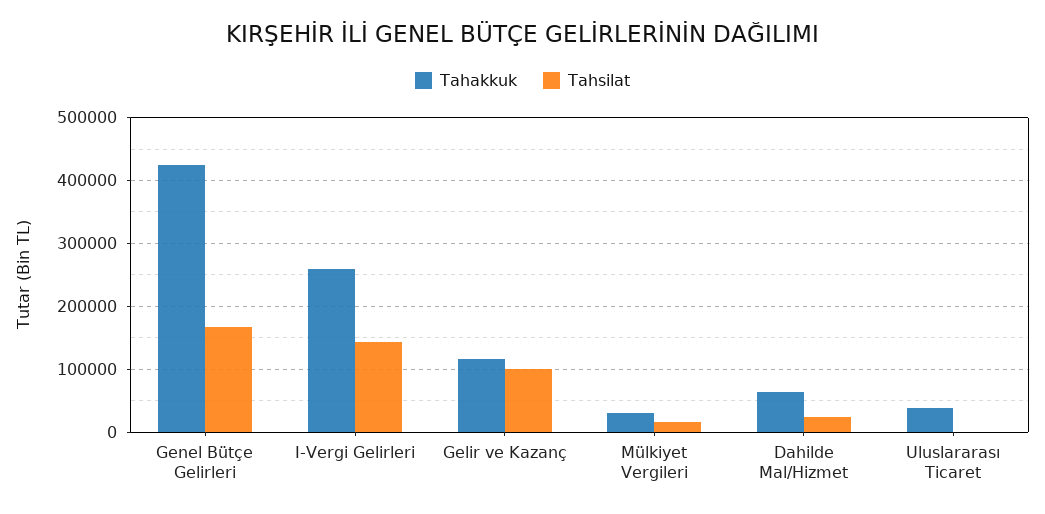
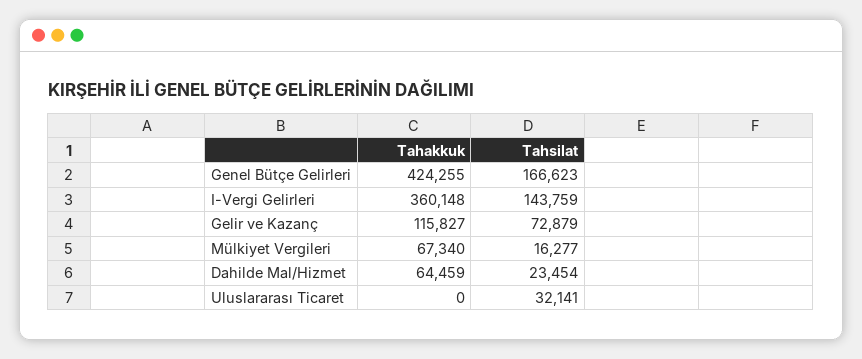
  {
    "Tahakkuk": {
      "Genel Bütçe Gelirleri": 424255,
-     "I-Vergi Gelirleri": 260000,
+     "I-Vergi Gelirleri": 360148,
      "Gelir ve Kazanç": 115827,
-     "Mülkiyet Vergileri": 30000,
+     "Mülkiyet Vergileri": 67340,
      "Dahilde Mal/Hizmet": 64459,
-     "Uluslararası Ticaret": 40000
+     "Uluslararası Ticaret": 0
    },
    "Tahsilat": {
      "Genel Bütçe Gelirleri": 166623,
      "I-Vergi Gelirleri": 143759,
-     "Gelir ve Kazanç": 100000,
+     "Gelir ve Kazanç": 72879,
      "Mülkiyet Vergileri": 16277,
      "Dahilde Mal/Hizmet": 23454,
-     "Uluslararası Ticaret": 0
+     "Uluslararası Ticaret": 32141
    }
  }

